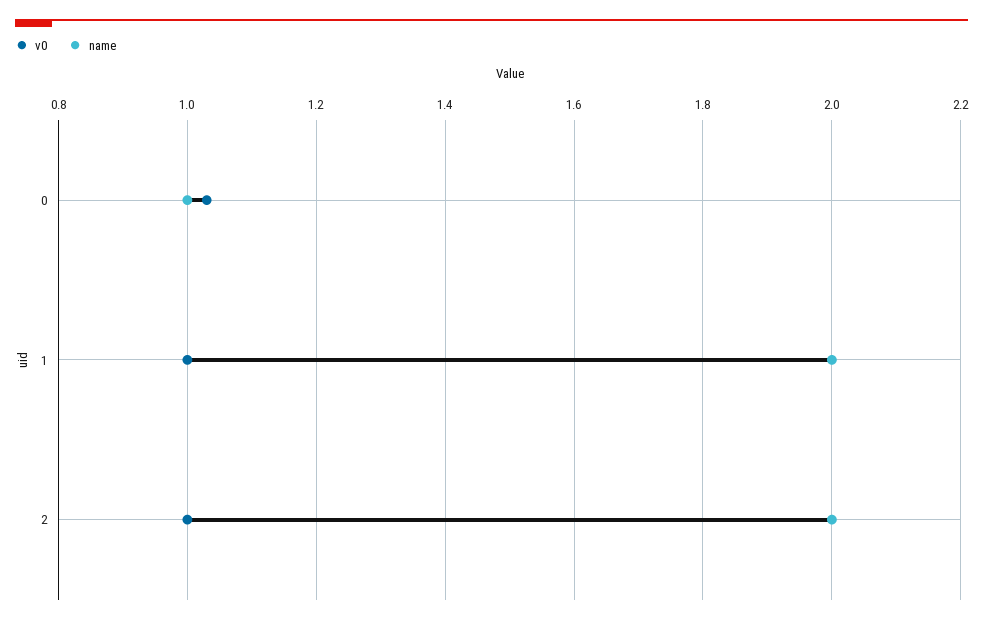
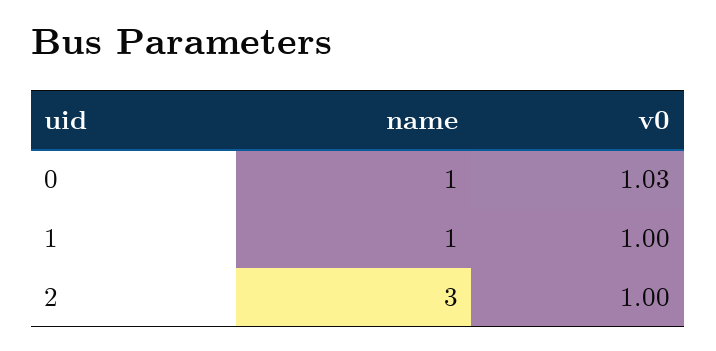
  {
    "v0": {
      "0": 1.03,
      "1": 1,
      "2": 1
    },
    "name": {
      "0": 1,
-     "1": 2,
+     "1": 1,
-     "2": 2
+     "2": 3
    }
  }

